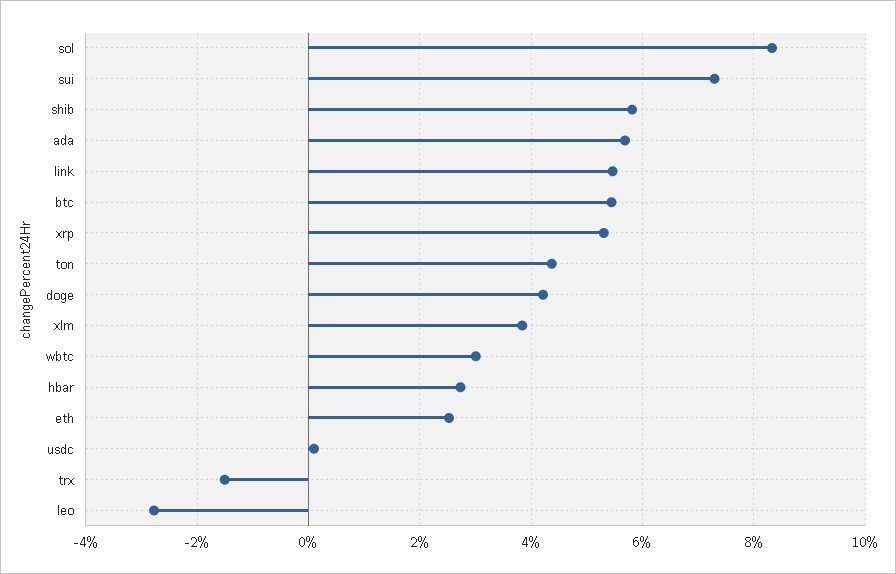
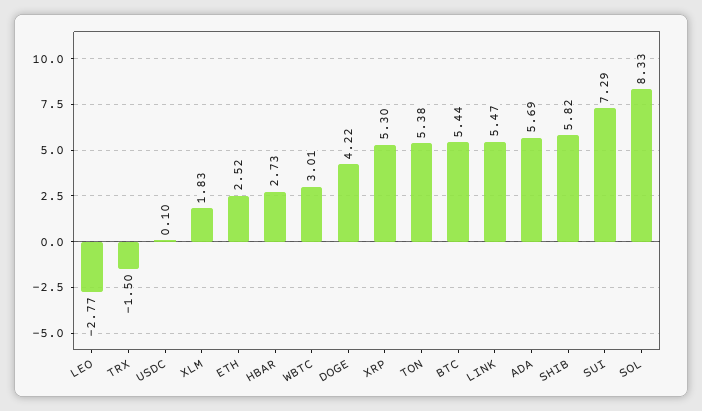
  {
    "sol": 8.33,
    "sui": 7.29,
    "shib": 5.82,
    "ada": 5.69,
    "link": 5.47,
    "btc": 5.44,
    "xrp": 5.3,
-   "ton": 4.4,
+   "ton": 5.38,
    "doge": 4.22,
-   "xlm": 3.8,
+   "xlm": 1.83,
    "wbtc": 3.01,
    "hbar": 2.73,
    "eth": 2.52,
    "usdc": 0.1,
    "trx": -1.5,
    "leo": -2.77
  }

